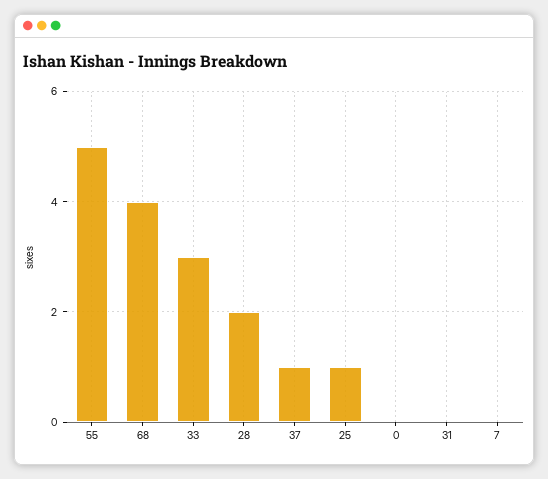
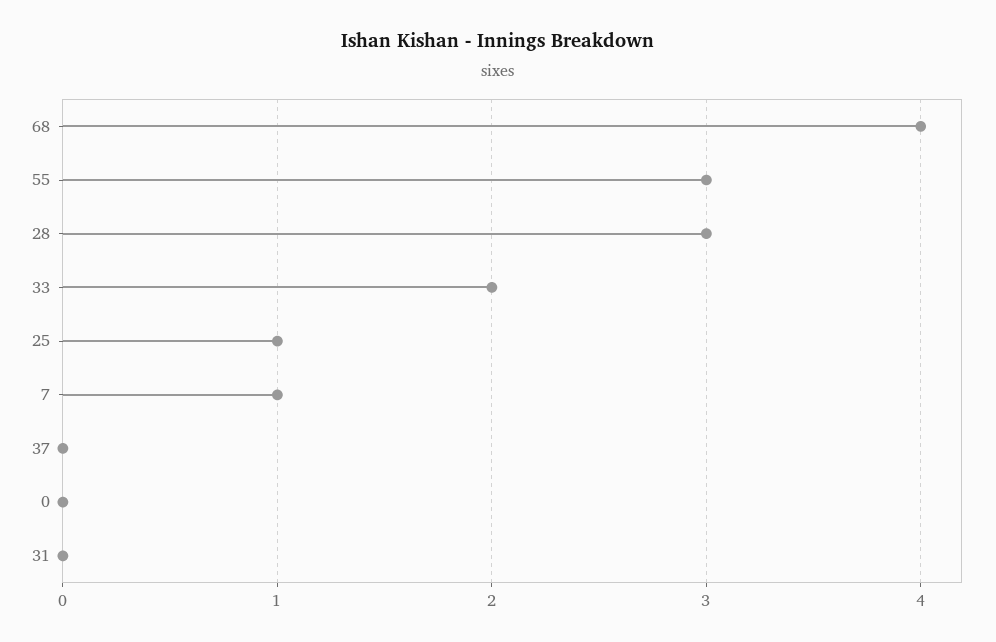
  {
-   "55": 5,
+   "55": 3,
    "68": 4,
-   "33": 3,
+   "33": 2,
-   "28": 2,
+   "28": 3,
-   "37": 1,
+   "37": 0,
    "25": 1,
    "0": 0,
    "31": 0,
-   "7": 0
+   "7": 1
  }

